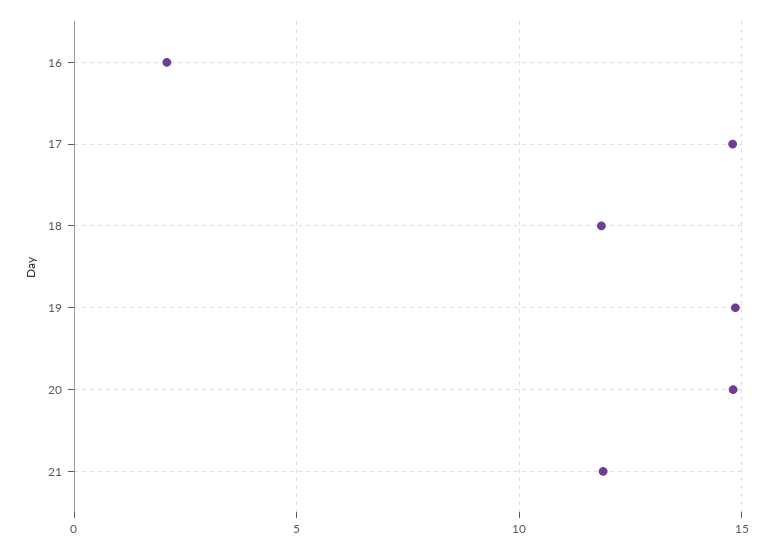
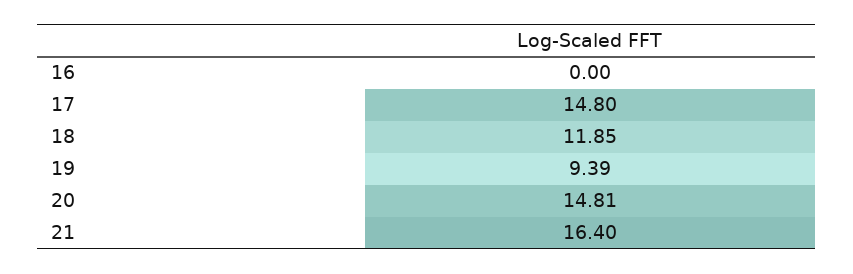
  {
-   "16": 2,
+   "16": 0,
    "17": 14.8,
    "18": 11.85,
-   "19": 15,
+   "19": 9.39,
    "20": 14.81,
-   "21": 12
+   "21": 16.4
  }

